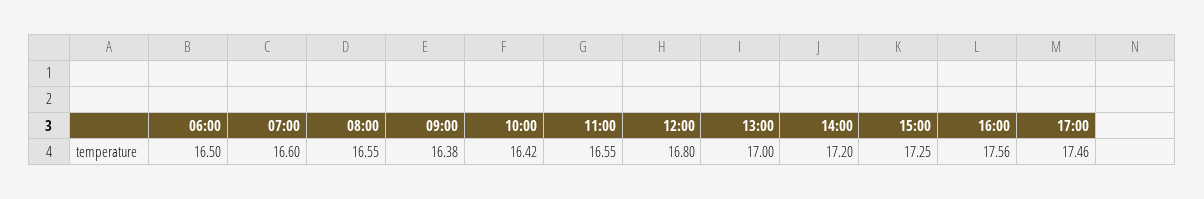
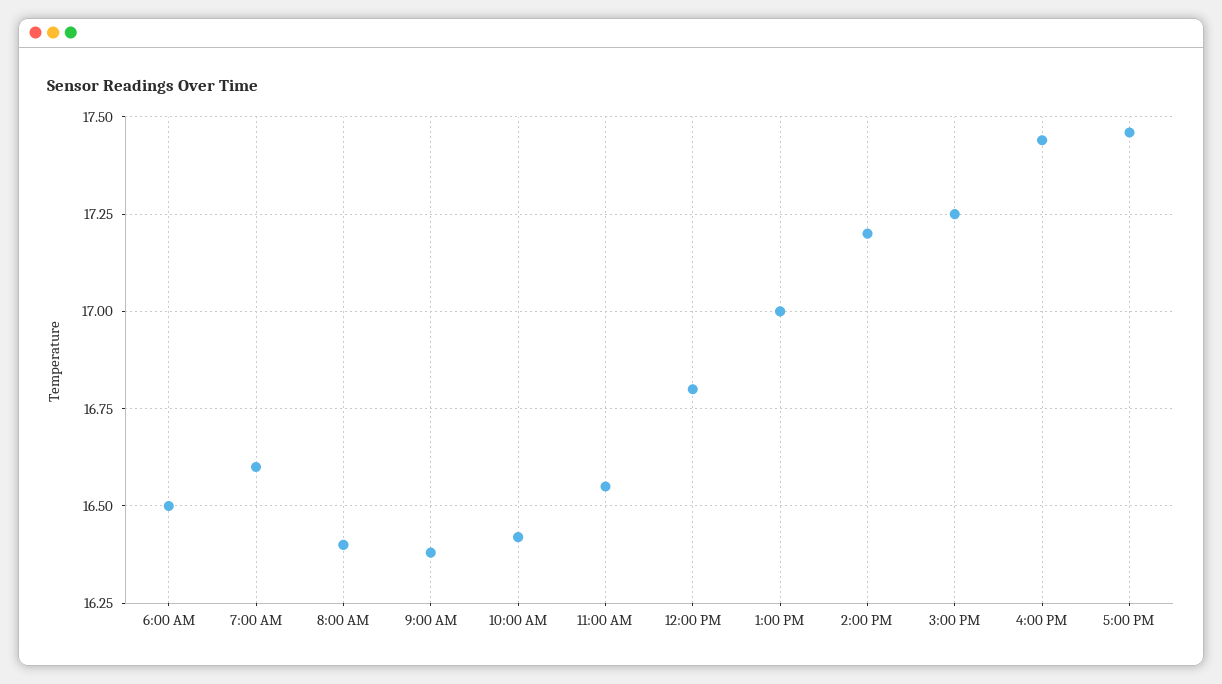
  {
    "06:00": 16.5,
    "07:00": 16.6,
-   "08:00": 16.55,
+   "08:00": 16.4,
    "09:00": 16.38,
    "10:00": 16.42,
    "11:00": 16.55,
    "12:00": 16.8,
    "13:00": 17,
    "14:00": 17.2,
    "15:00": 17.25,
-   "16:00": 17.56,
+   "16:00": 17.45,
    "17:00": 17.46
  }

